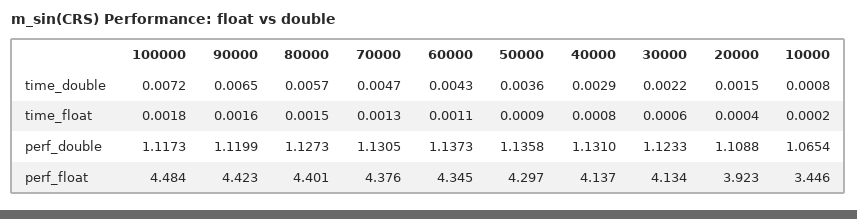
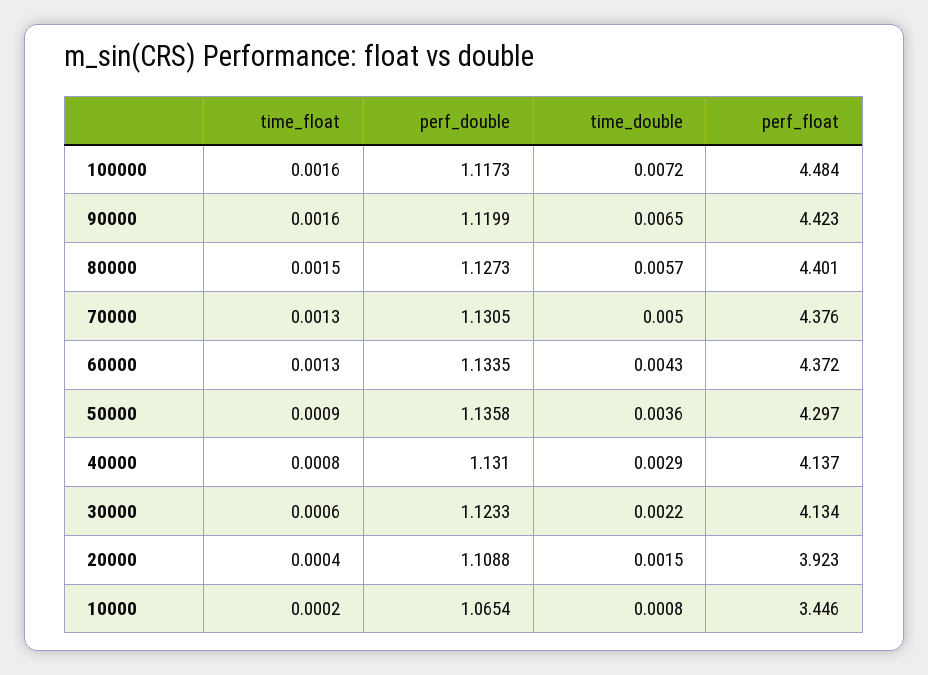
  {
    "100000": {
      "time_double": 0.0072,
-     "time_float": 0.0018,
+     "time_float": 0.0016,
      "perf_double": 1.1173,
      "perf_float": 4.484
    },
    "90000": {
      "time_double": 0.0065,
      "time_float": 0.0016,
      "perf_double": 1.1199,
      "perf_float": 4.423
    },
    "80000": {
      "time_double": 0.0057,
      "time_float": 0.0015,
      "perf_double": 1.1273,
      "perf_float": 4.401
    },
    "70000": {
-     "time_double": 0.0047,
+     "time_double": 0.005,
      "time_float": 0.0013,
      "perf_double": 1.1305,
      "perf_float": 4.376
    },
    "60000": {
      "time_double": 0.0043,
-     "time_float": 0.0011,
+     "time_float": 0.0013,
-     "perf_double": 1.1373,
+     "perf_double": 1.1335,
-     "perf_float": 4.345
+     "perf_float": 4.372
    },
    "50000": {
      "time_double": 0.0036,
      "time_float": 0.0009,
      "perf_double": 1.1358,
      "perf_float": 4.297
    },
    "40000": {
      "time_double": 0.0029,
      "time_float": 0.0008,
      "perf_double": 1.131,
      "perf_float": 4.137
    },
    "30000": {
      "time_double": 0.0022,
      "time_float": 0.0006,
      "perf_double": 1.1233,
      "perf_float": 4.134
    },
    "20000": {
      "time_double": 0.0015,
      "time_float": 0.0004,
      "perf_double": 1.1088,
      "perf_float": 3.923
    },
    "10000": {
      "time_double": 0.0008,
      "time_float": 0.0002,
      "perf_double": 1.0654,
      "perf_float": 3.446
    }
  }

